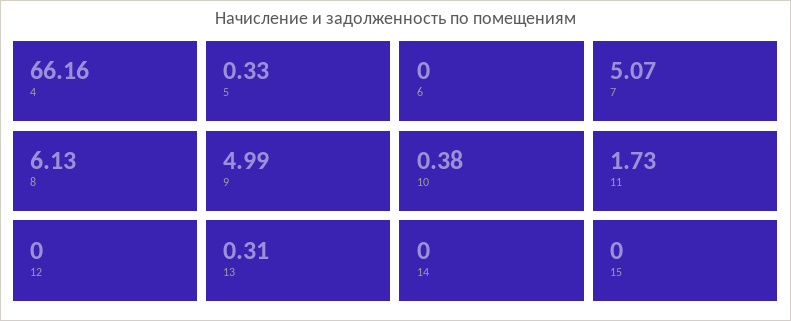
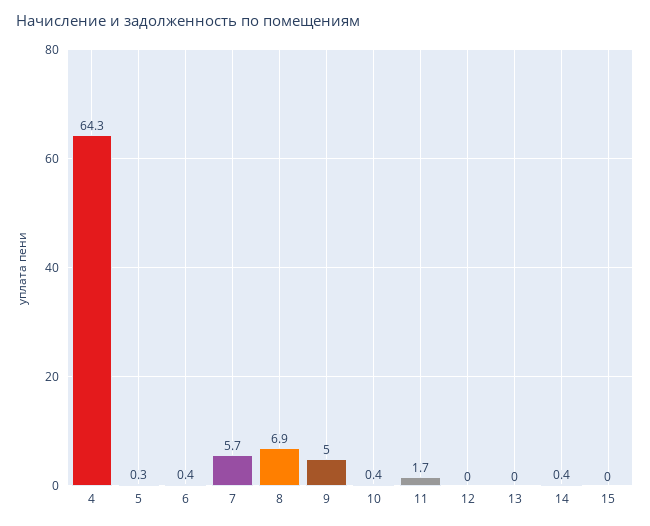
  {
-   "4": 66.16,
+   "4": 64.3,
    "5": 0.33,
-   "6": 0,
+   "6": 0.4,
-   "7": 5.07,
+   "7": 5.7,
-   "8": 6.13,
+   "8": 6.9,
    "9": 4.99,
    "10": 0.38,
    "11": 1.73,
    "12": 0,
-   "13": 0.31,
+   "13": 0,
-   "14": 0,
+   "14": 0.4,
    "15": 0
  }

